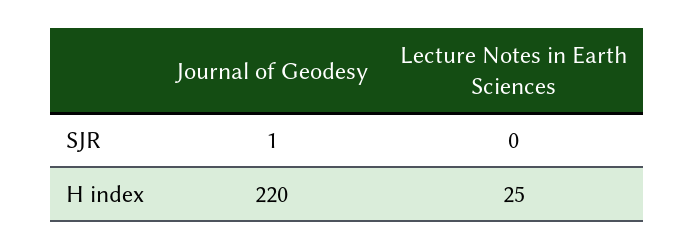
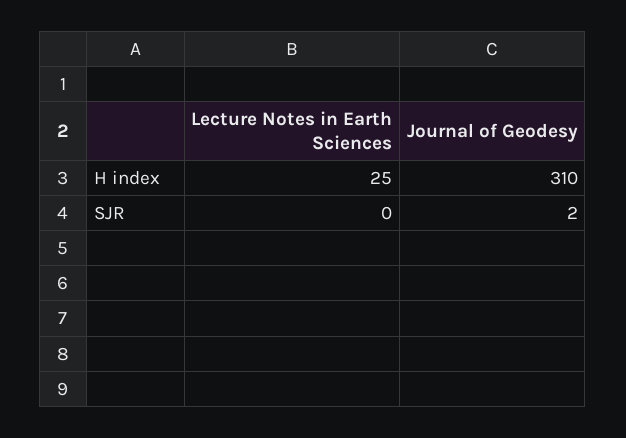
  {
    "Journal of Geodesy": {
-     "SJR": 1,
+     "SJR": 2,
-     "H index": 220
+     "H index": 310
    },
    "Lecture Notes in Earth Sciences": {
      "SJR": 0,
      "H index": 25
    }
  }

